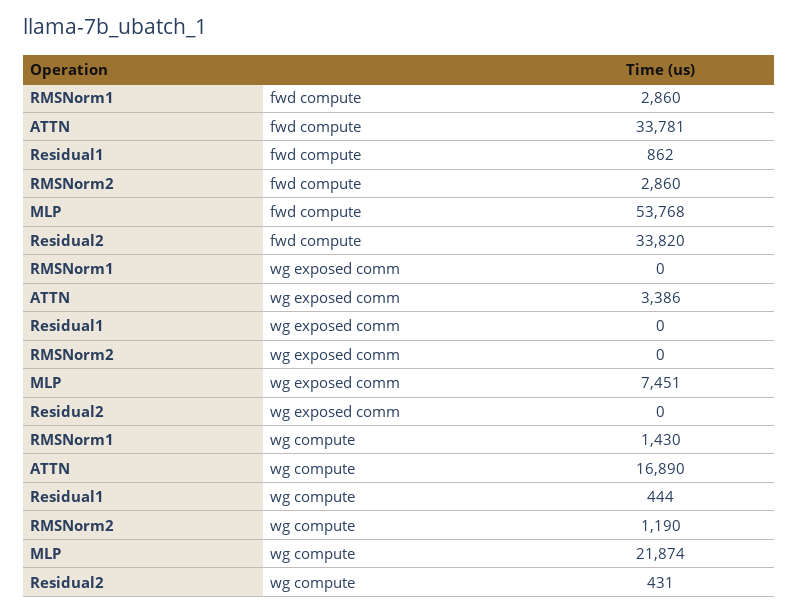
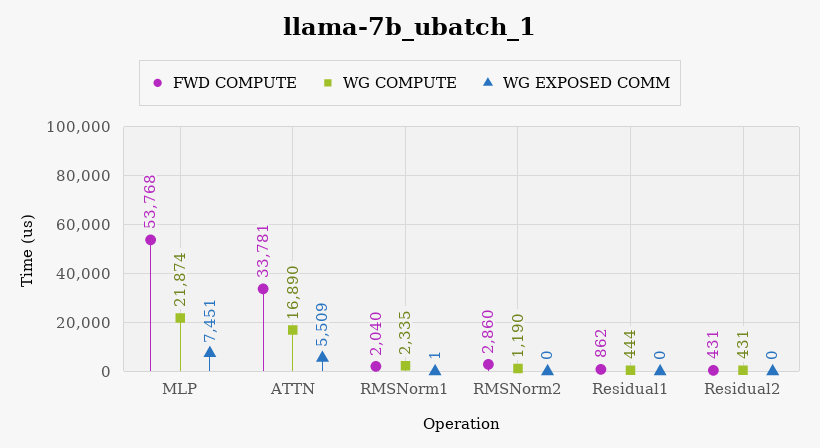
  {
    "fwd compute": {
-     "RMSNorm1": 2860,
+     "RMSNorm1": 2040,
      "ATTN": 33781,
      "Residual1": 862,
      "RMSNorm2": 2860,
      "MLP": 53768,
-     "Residual2": 33820
+     "Residual2": 431
    },
    "wg exposed comm": {
-     "RMSNorm1": 0,
+     "RMSNorm1": 1,
-     "ATTN": 3386,
+     "ATTN": 5509,
      "Residual1": 0,
      "RMSNorm2": 0,
      "MLP": 7451,
      "Residual2": 0
    },
    "wg compute": {
-     "RMSNorm1": 1430,
+     "RMSNorm1": 2335,
      "ATTN": 16890,
      "Residual1": 444,
      "RMSNorm2": 1190,
      "MLP": 21874,
      "Residual2": 431
    }
  }

